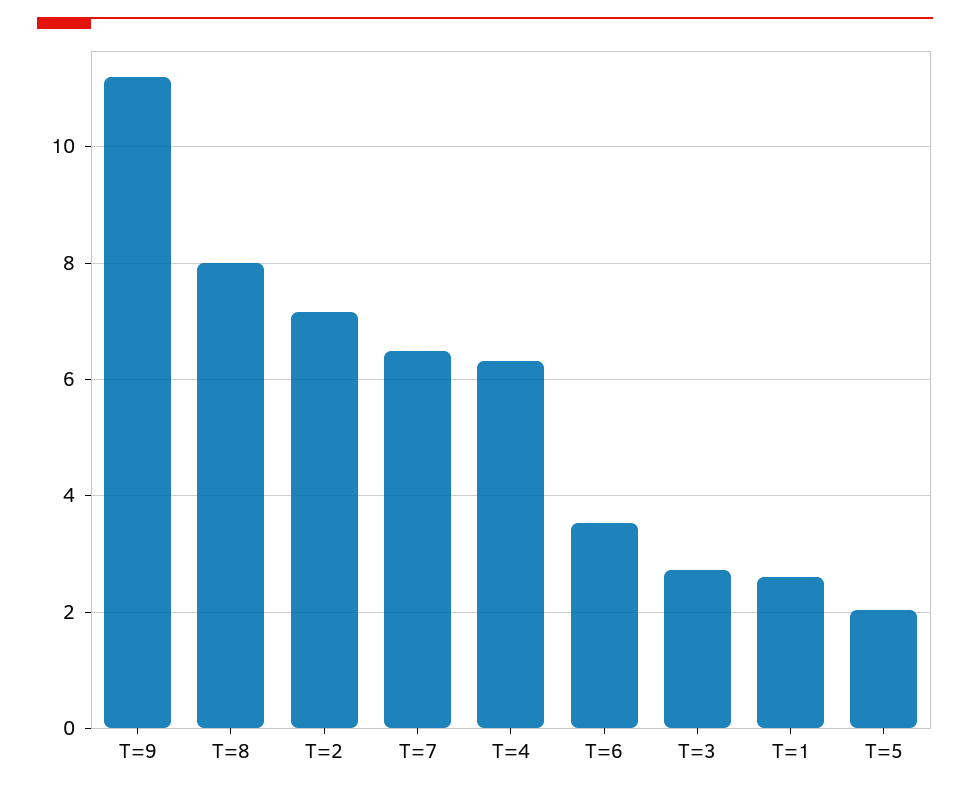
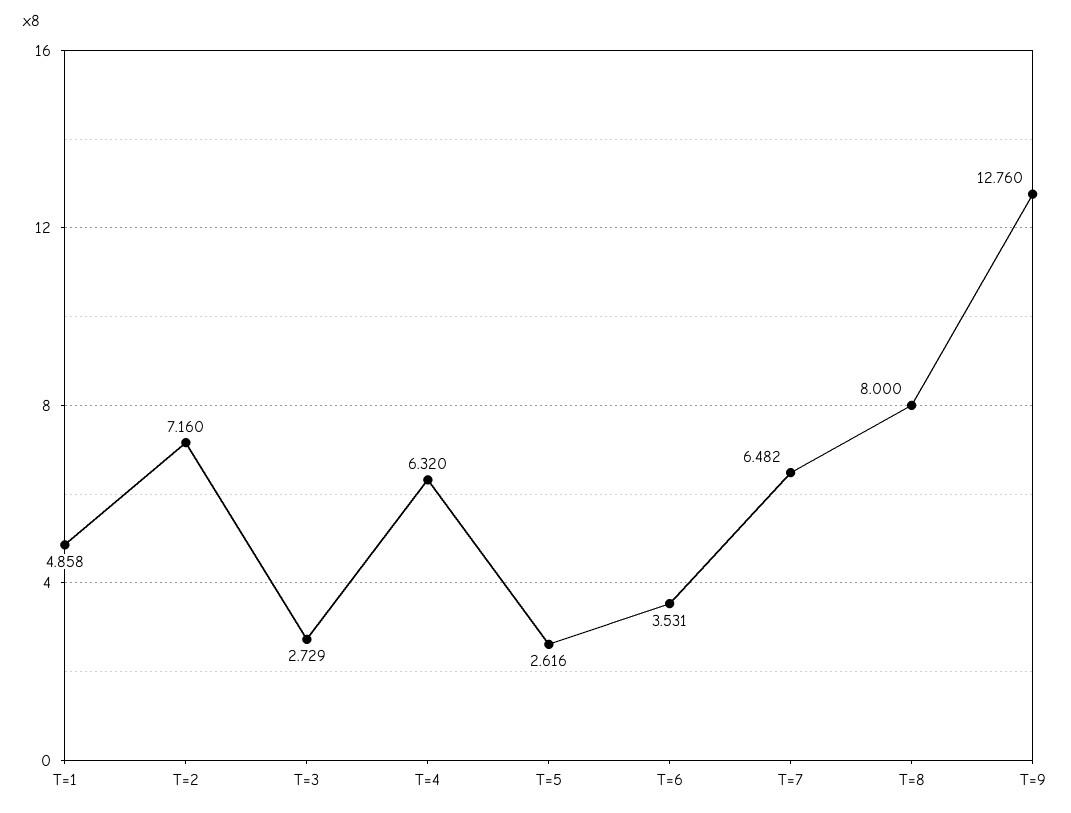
  {
-   "T=9": 11.2,
+   "T=9": 12.76,
    "T=8": 8,
    "T=2": 7.16,
    "T=7": 6.482,
    "T=4": 6.32,
    "T=6": 3.531,
    "T=3": 2.729,
-   "T=1": 2.6,
+   "T=1": 4.858,
-   "T=5": 2
+   "T=5": 2.616
  }

